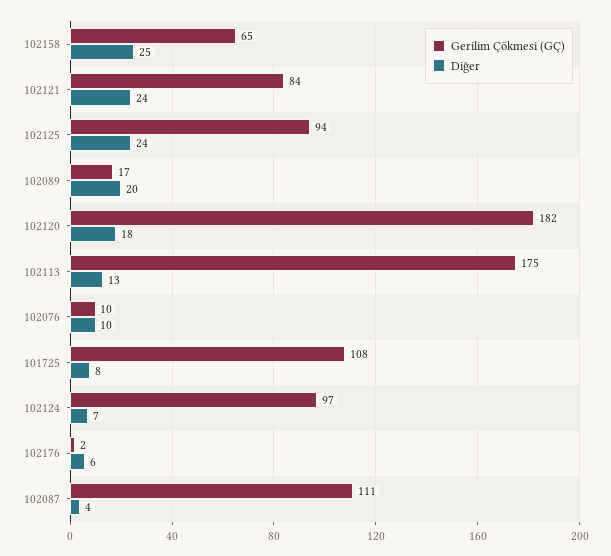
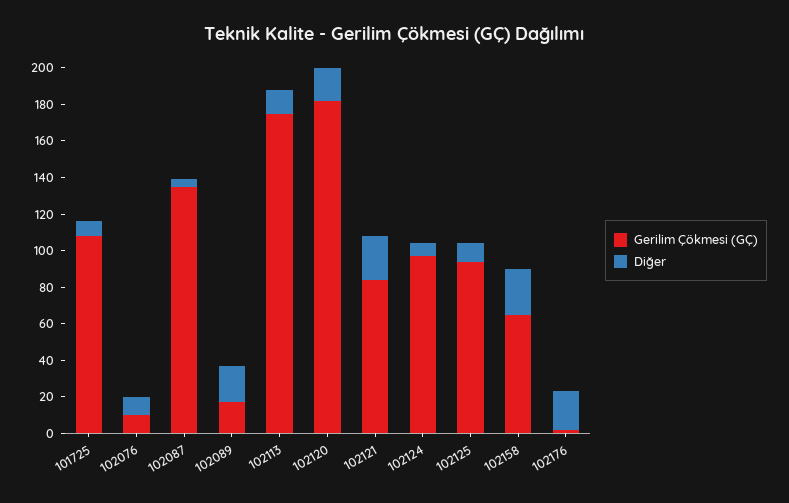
  {
    "Gerilim Çökmesi (GÇ)": {
      "102158": 65,
      "102121": 84,
      "102125": 94,
      "102089": 17,
      "102120": 182,
      "102113": 175,
      "102076": 10,
      "101725": 108,
      "102124": 97,
      "102176": 2,
-     "102087": 111
+     "102087": 135
    },
    "Diğer": {
      "102158": 25,
      "102121": 24,
-     "102125": 24,
+     "102125": 10,
      "102089": 20,
      "102120": 18,
      "102113": 13,
      "102076": 10,
      "101725": 8,
      "102124": 7,
-     "102176": 6,
+     "102176": 20,
      "102087": 4
    }
  }

